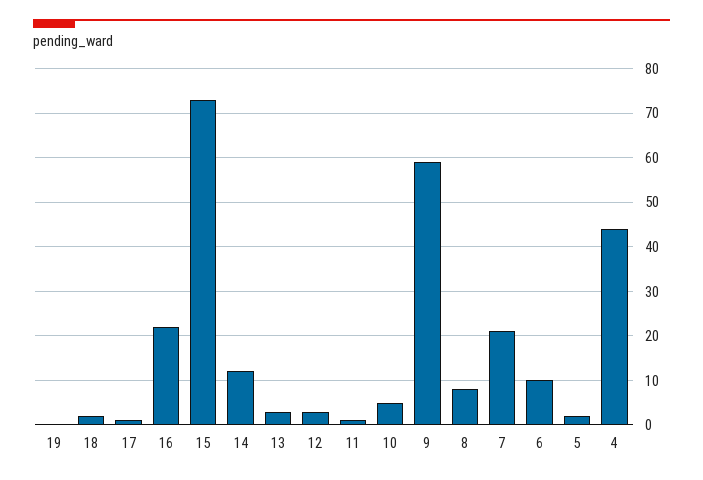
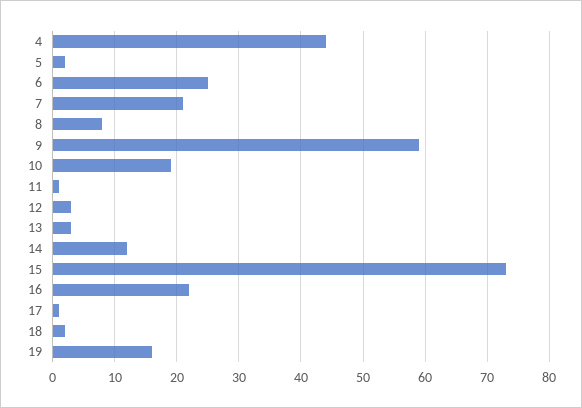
  {
-   "19": 0,
+   "19": 16,
    "18": 2,
    "17": 1,
    "16": 22,
    "15": 73,
    "14": 12,
    "13": 3,
    "12": 3,
    "11": 1,
-   "10": 5,
+   "10": 19,
    "9": 59,
    "8": 8,
    "7": 21,
-   "6": 10,
+   "6": 25,
    "5": 2,
    "4": 44
  }

